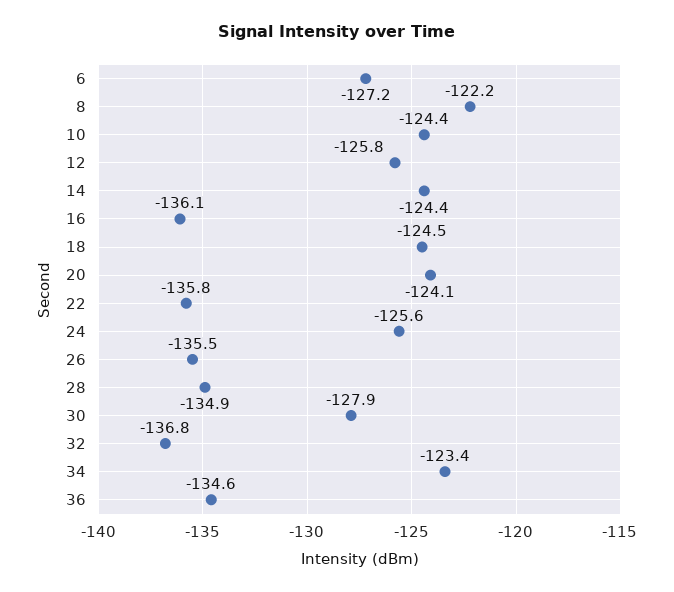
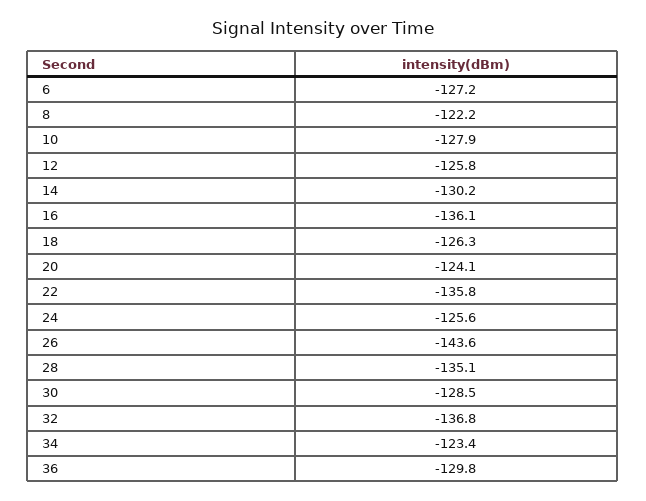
  {
    "6": -127.2,
    "8": -122.2,
-   "10": -124.4,
+   "10": -127.9,
    "12": -125.8,
-   "14": -124.4,
+   "14": -130.2,
    "16": -136.1,
-   "18": -124.5,
+   "18": -126.3,
    "20": -124.1,
    "22": -135.8,
    "24": -125.6,
-   "26": -135.5,
+   "26": -143.6,
-   "28": -134.9,
+   "28": -135.1,
-   "30": -127.9,
+   "30": -128.5,
    "32": -136.8,
    "34": -123.4,
-   "36": -134.6
+   "36": -129.8
  }

